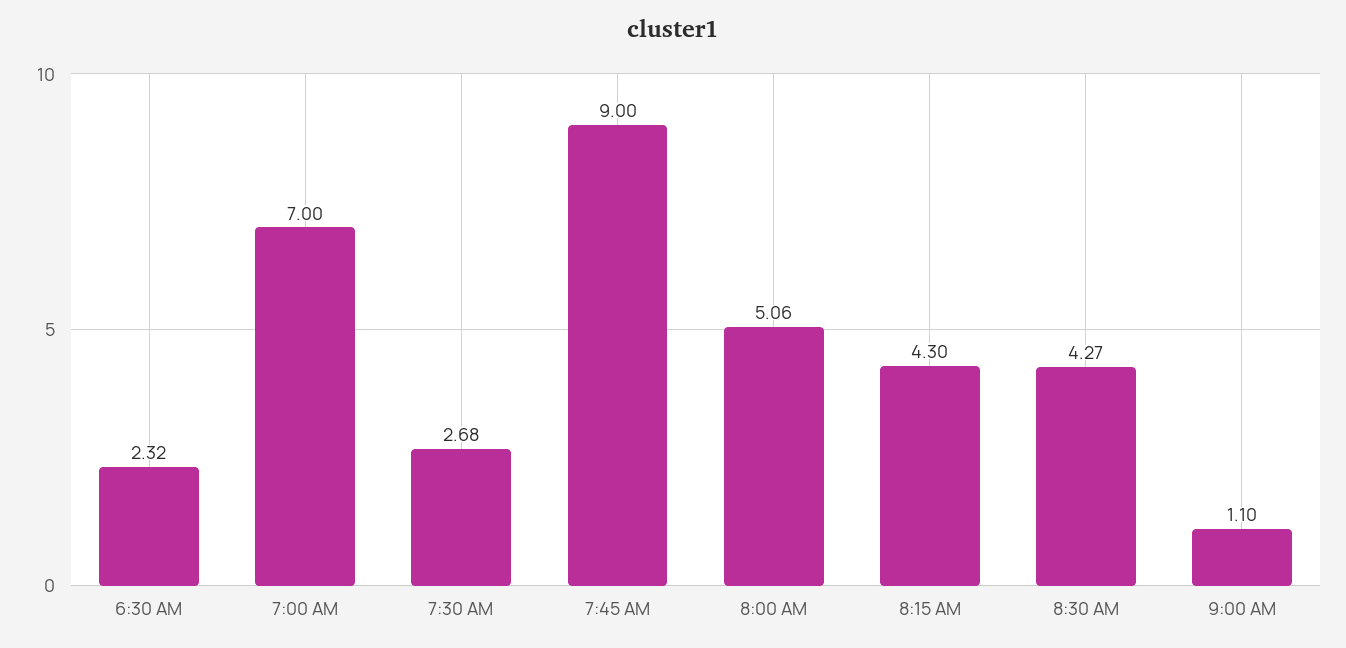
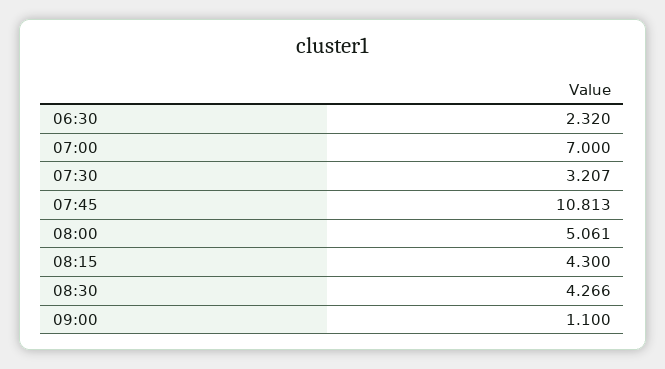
  {
    "6:30 AM": 2.32,
    "7:00 AM": 7,
-   "7:30 AM": 2.68,
+   "7:30 AM": 3.207,
-   "7:45 AM": 9,
+   "7:45 AM": 10.813,
    "8:00 AM": 5.061,
    "8:15 AM": 4.3,
    "8:30 AM": 4.266,
    "9:00 AM": 1.1
  }

